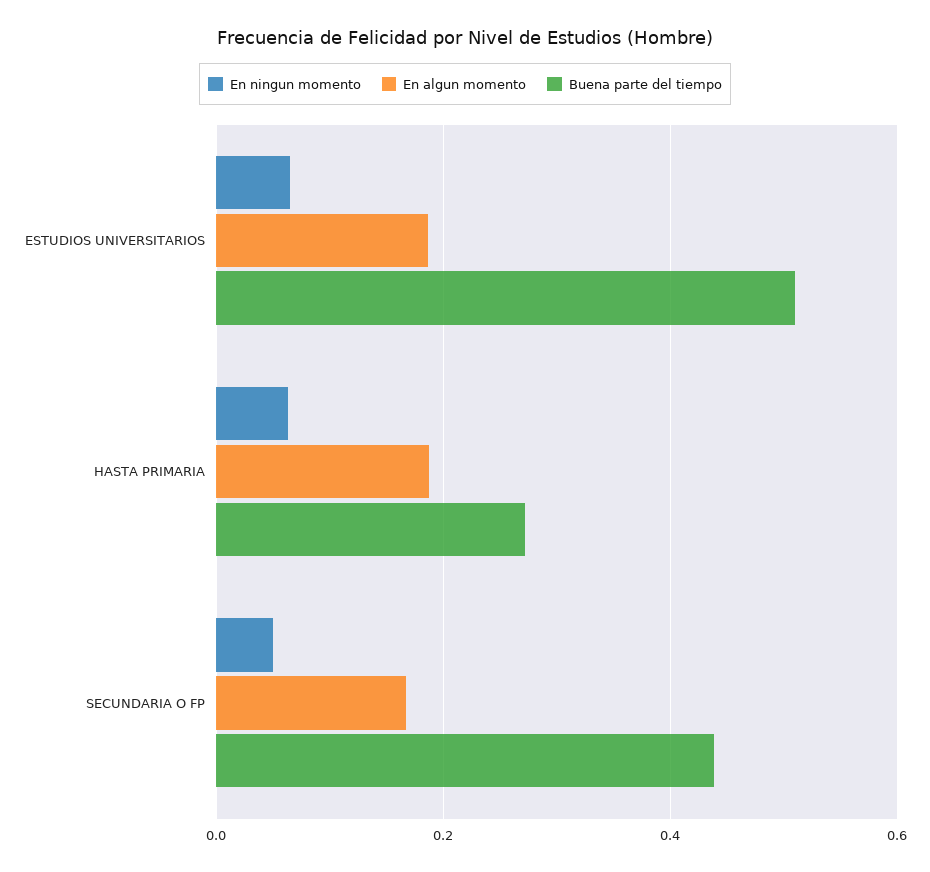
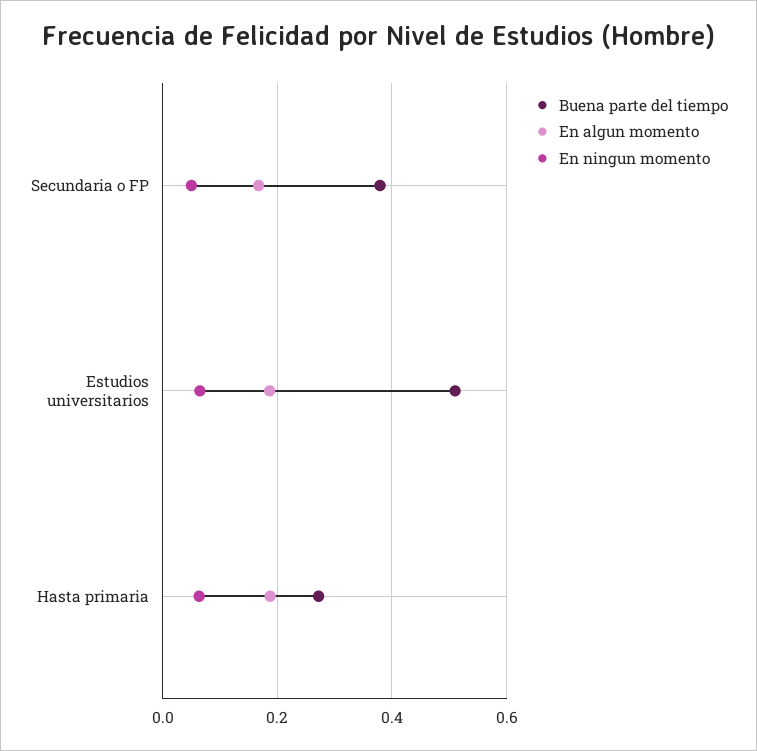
  {
    "En ningun momento": {
      "ESTUDIOS UNIVERSITARIOS": 0.06,
      "HASTA PRIMARIA": 0.06,
      "SECUNDARIA O FP": 0.04
    },
    "En algun momento": {
      "ESTUDIOS UNIVERSITARIOS": 0.18,
      "HASTA PRIMARIA": 0.18,
      "SECUNDARIA O FP": 0.16
    },
    "Buena parte del tiempo": {
      "ESTUDIOS UNIVERSITARIOS": 0.52,
      "HASTA PRIMARIA": 0.28,
-     "SECUNDARIA O FP": 0.44
+     "SECUNDARIA O FP": 0.38
    }
  }

